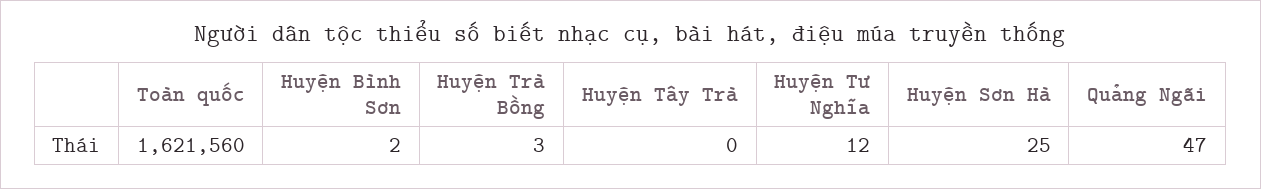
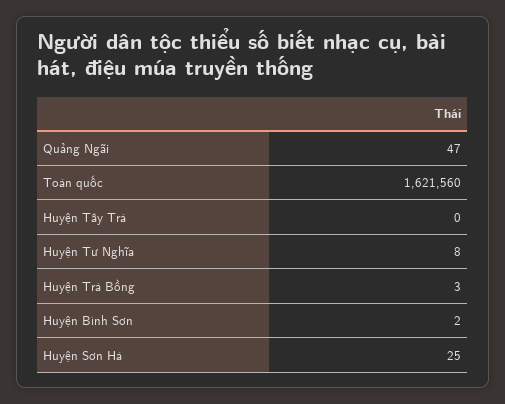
  {
    "Toàn quốc": 1621560,
    "Huyện Bình Sơn": 2,
    "Huyện Trà Bồng": 3,
    "Huyện Tây Trà": 0,
-   "Huyện Tư Nghĩa": 12,
+   "Huyện Tư Nghĩa": 8,
    "Huyện Sơn Hà": 25,
    "Quảng Ngãi": 47
  }

